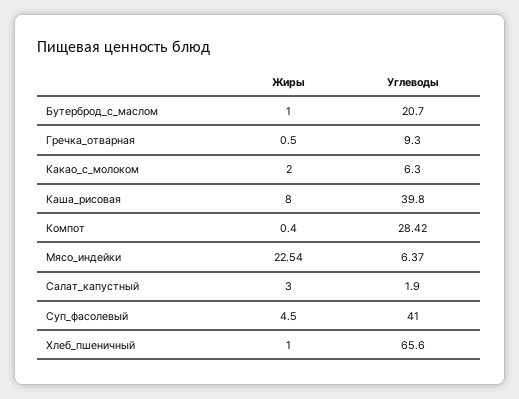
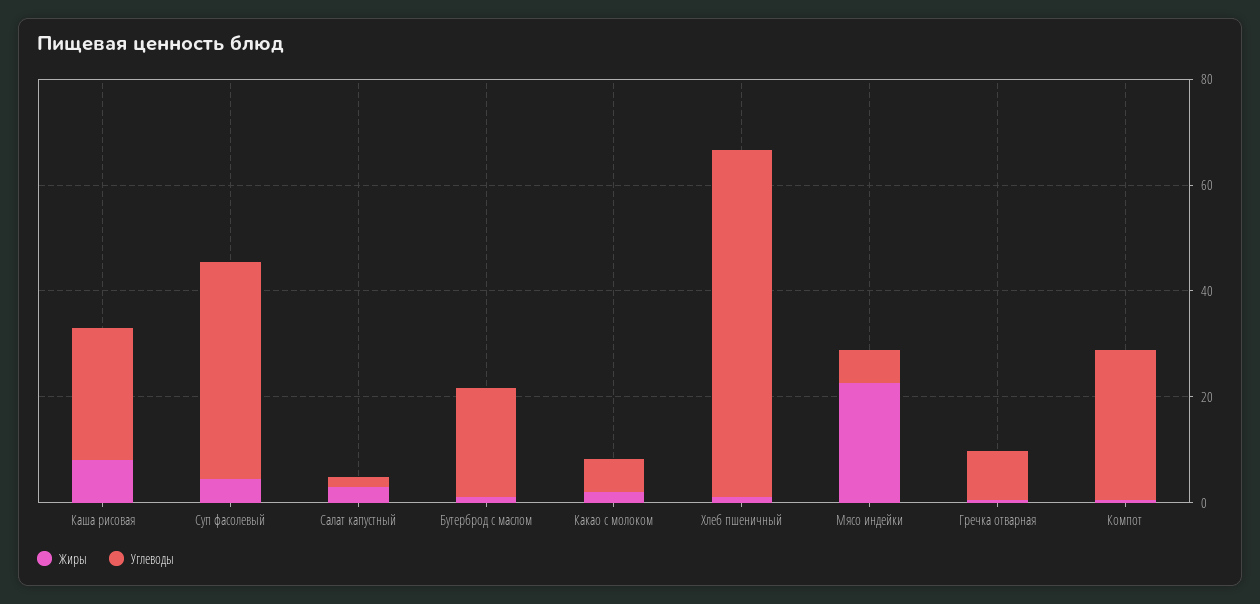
  {
    "Жиры": {
      "Бутерброд_с_маслом": 1,
      "Гречка_отварная": 0.5,
      "Какао_с_молоком": 2,
      "Каша_рисовая": 8,
      "Компот": 0.4,
      "Мясо_индейки": 22.54,
      "Салат_капустный": 3,
      "Суп_фасолевый": 4.5,
      "Хлеб_пшеничный": 1
    },
    "Углеводы": {
      "Бутерброд_с_маслом": 20.7,
      "Гречка_отварная": 9.3,
      "Какао_с_молоком": 6.3,
-     "Каша_рисовая": 39.8,
+     "Каша_рисовая": 25,
      "Компот": 28.42,
      "Мясо_индейки": 6.37,
      "Салат_капустный": 1.9,
      "Суп_фасолевый": 41,
      "Хлеб_пшеничный": 65.6
    }
  }

